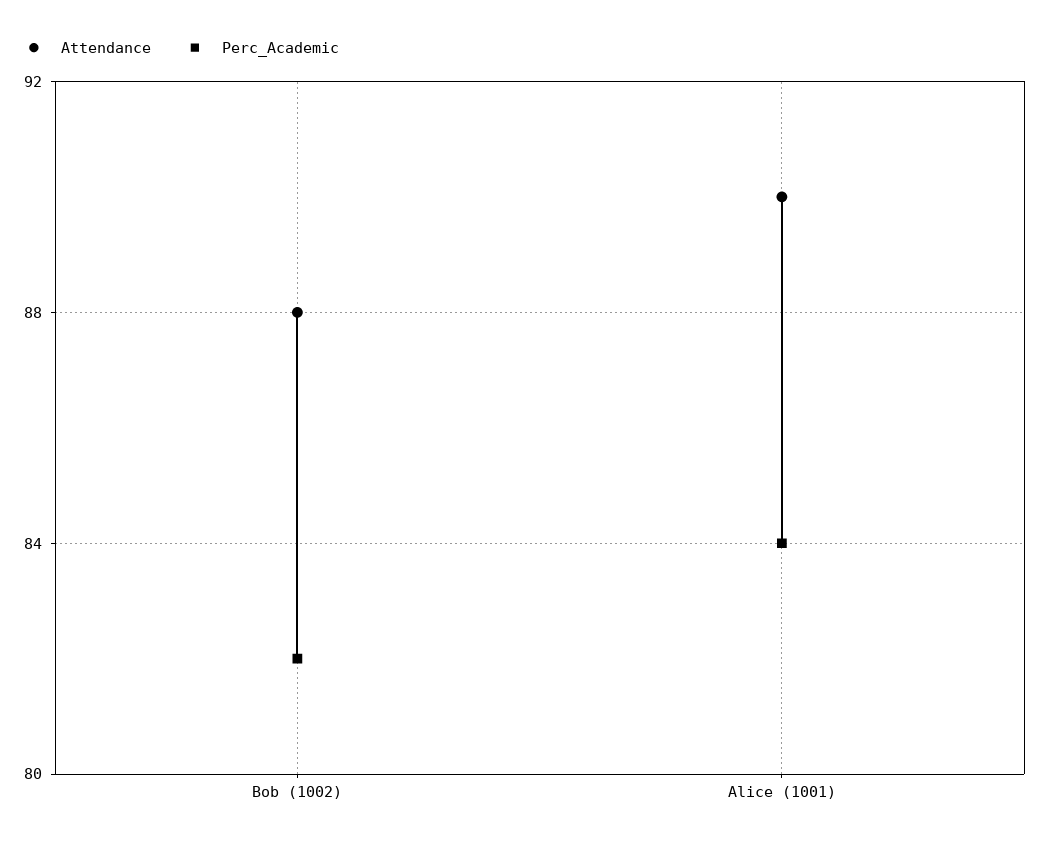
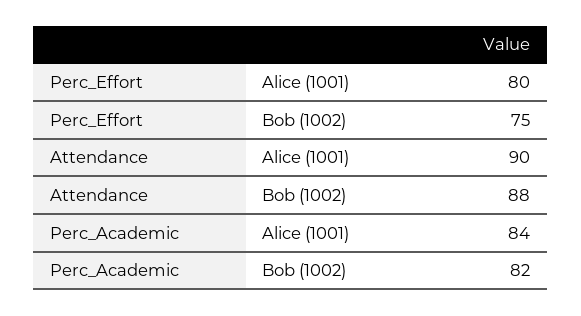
  {
    "Attendance": {
      "Bob (1002)": 88,
      "Alice (1001)": 90
    },
    "Perc_Academic": {
      "Bob (1002)": 82,
      "Alice (1001)": 84
-   }
+   },
+   "Perc_Effort": {
+     "Alice (1001)": 80,
+     "Bob (1002)": 75
+   }
  }

